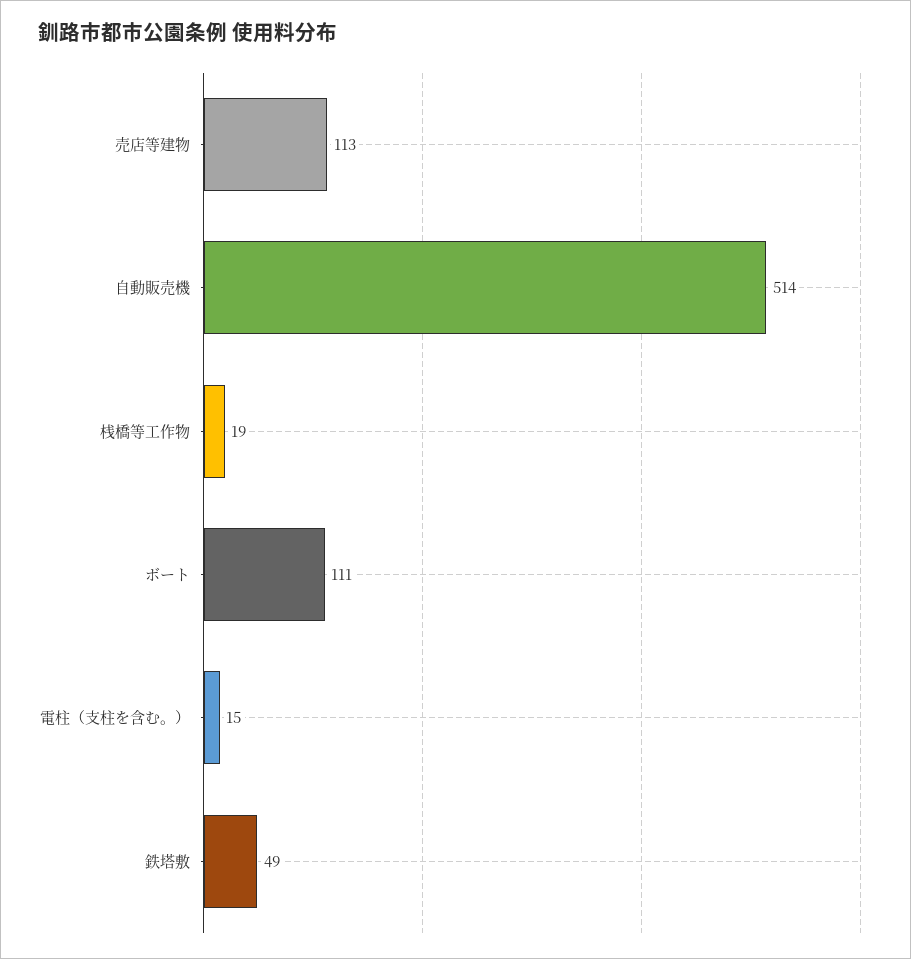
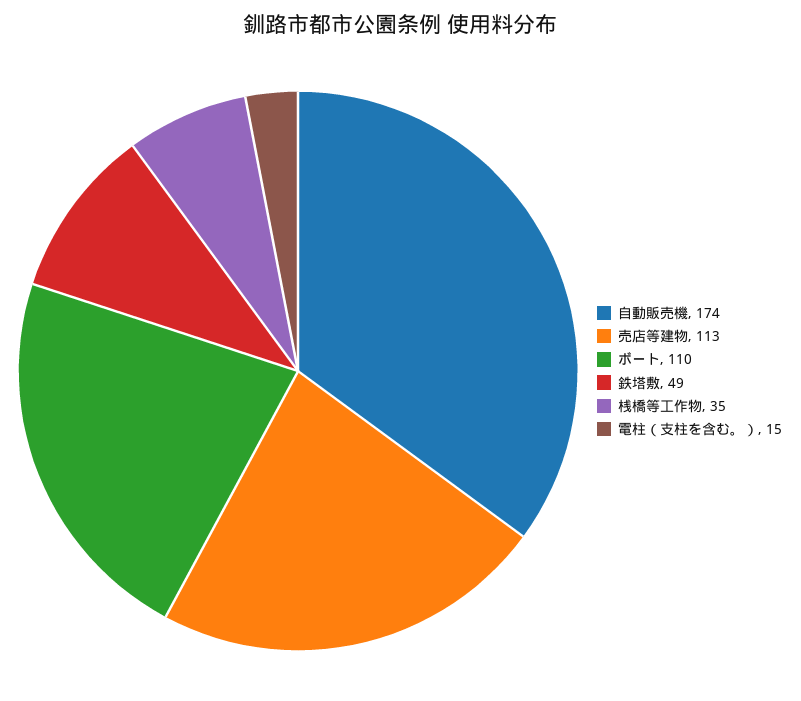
  {
    "売店等建物": 113,
-   "自動販売機": 514,
+   "自動販売機": 174,
-   "桟橋等工作物": 19,
+   "桟橋等工作物": 35,
-   "ボート": 111,
+   "ボート": 110,
    "電柱（支柱を含む。）": 15,
    "鉄塔敷": 49
  }

